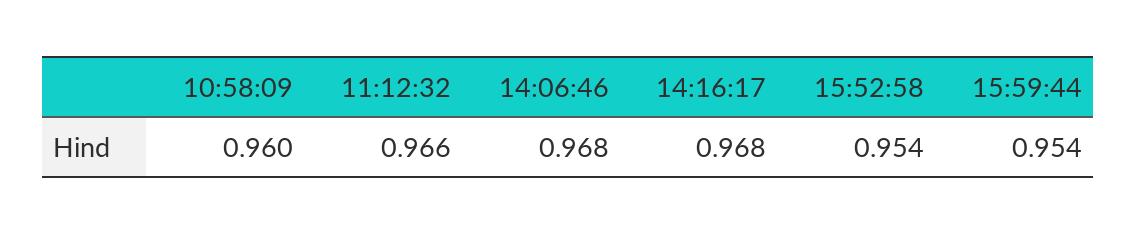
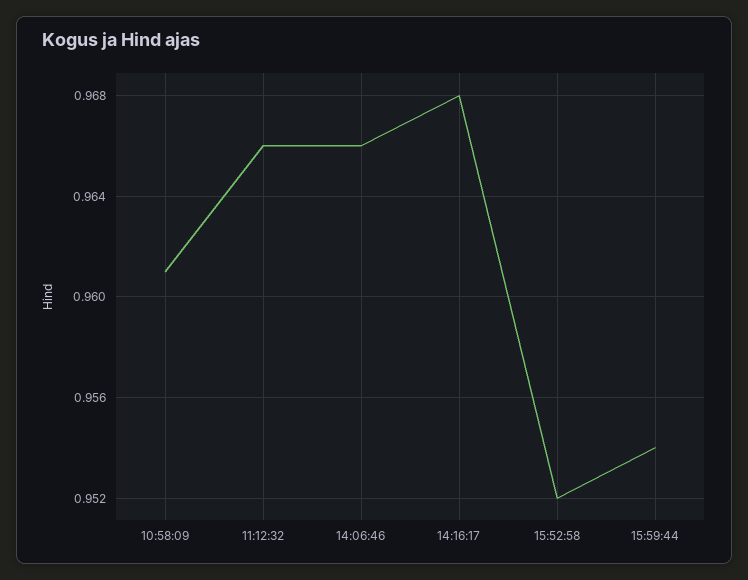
  {
-   "10:58:09": 0.96,
+   "10:58:09": 0.961,
    "11:12:32": 0.966,
-   "14:06:46": 0.968,
+   "14:06:46": 0.966,
    "14:16:17": 0.968,
-   "15:52:58": 0.954,
+   "15:52:58": 0.952,
    "15:59:44": 0.954
  }

